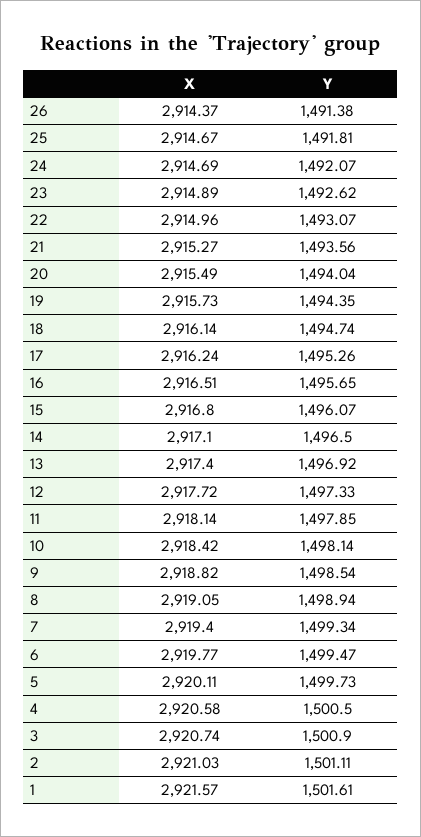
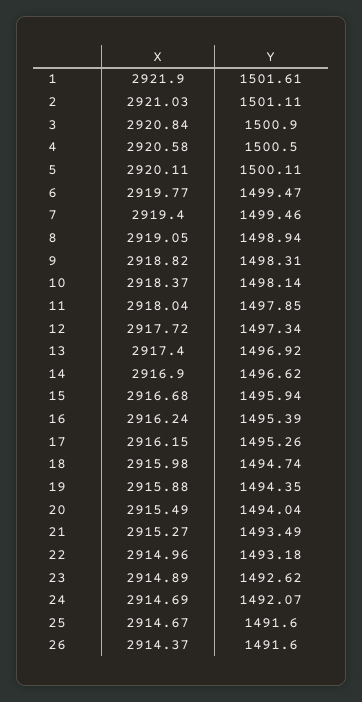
  {
    "X": {
      "26": 2914.37,
      "25": 2914.67,
      "24": 2914.69,
      "23": 2914.89,
      "22": 2914.96,
      "21": 2915.27,
      "20": 2915.49,
-     "19": 2915.73,
+     "19": 2915.88,
-     "18": 2916.14,
+     "18": 2915.98,
-     "17": 2916.24,
+     "17": 2916.15,
-     "16": 2916.51,
+     "16": 2916.24,
-     "15": 2916.8,
+     "15": 2916.68,
-     "14": 2917.1,
+     "14": 2916.9,
      "13": 2917.4,
      "12": 2917.72,
-     "11": 2918.14,
+     "11": 2918.04,
-     "10": 2918.42,
+     "10": 2918.37,
      "9": 2918.82,
      "8": 2919.05,
      "7": 2919.4,
      "6": 2919.77,
      "5": 2920.11,
      "4": 2920.58,
-     "3": 2920.74,
+     "3": 2920.84,
      "2": 2921.03,
-     "1": 2921.57
+     "1": 2921.9
    },
    "Y": {
-     "26": 1491.38,
+     "26": 1491.6,
-     "25": 1491.81,
+     "25": 1491.6,
      "24": 1492.07,
      "23": 1492.62,
-     "22": 1493.07,
+     "22": 1493.18,
-     "21": 1493.56,
+     "21": 1493.49,
      "20": 1494.04,
      "19": 1494.35,
      "18": 1494.74,
      "17": 1495.26,
-     "16": 1495.65,
+     "16": 1495.39,
-     "15": 1496.07,
+     "15": 1495.94,
-     "14": 1496.5,
+     "14": 1496.62,
      "13": 1496.92,
-     "12": 1497.33,
+     "12": 1497.34,
      "11": 1497.85,
      "10": 1498.14,
-     "9": 1498.54,
+     "9": 1498.31,
      "8": 1498.94,
-     "7": 1499.34,
+     "7": 1499.46,
      "6": 1499.47,
-     "5": 1499.73,
+     "5": 1500.11,
      "4": 1500.5,
      "3": 1500.9,
      "2": 1501.11,
      "1": 1501.61
    }
  }

